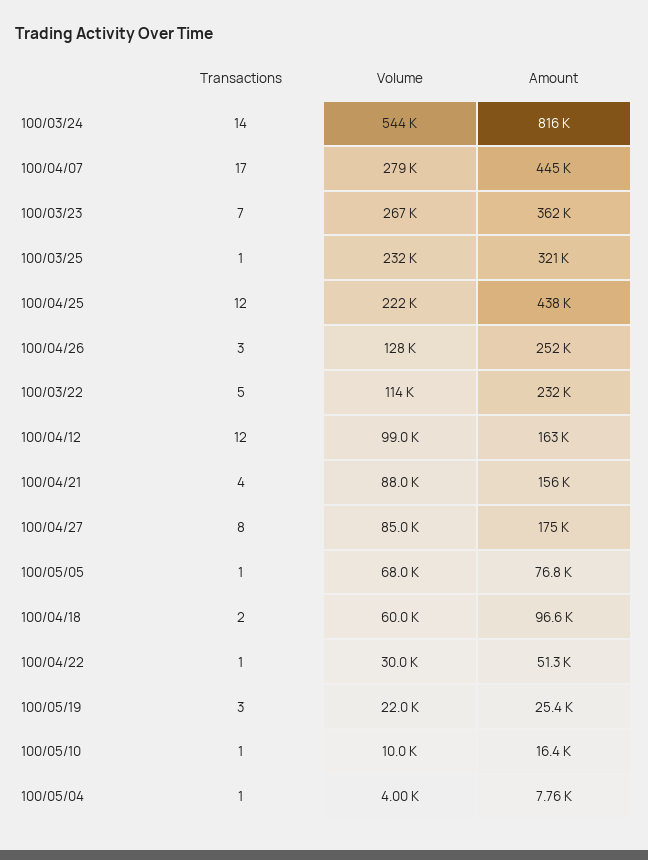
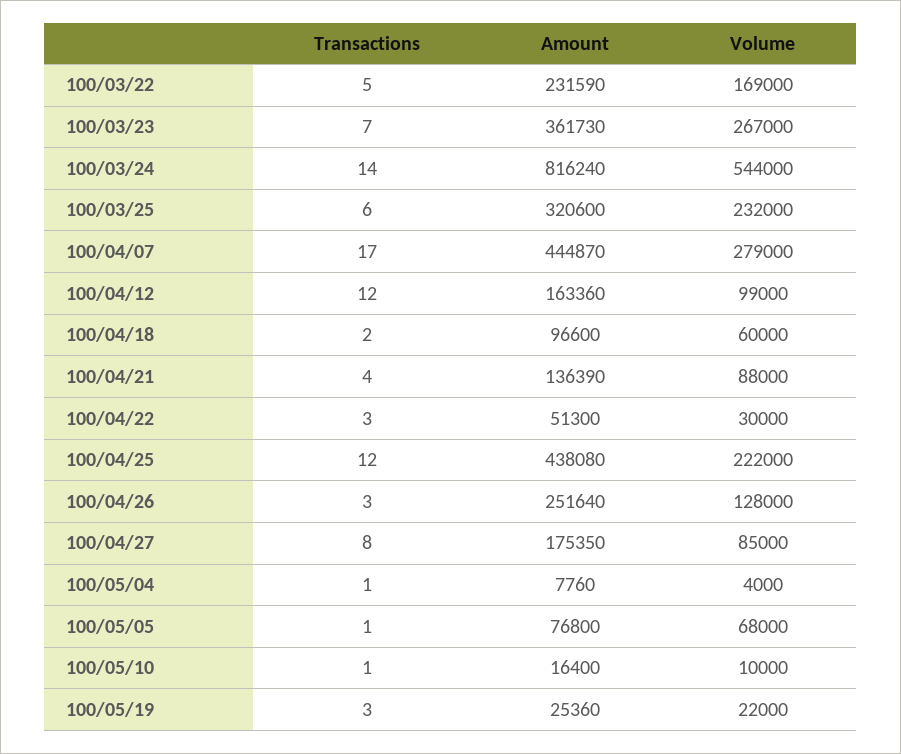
  {
    "Transactions": {
      "100/03/24": 14,
      "100/04/07": 17,
      "100/03/23": 7,
-     "100/03/25": 1,
+     "100/03/25": 6,
      "100/04/25": 12,
      "100/04/26": 3,
      "100/03/22": 5,
      "100/04/12": 12,
      "100/04/21": 4,
      "100/04/27": 8,
      "100/05/05": 1,
      "100/04/18": 2,
-     "100/04/22": 1,
+     "100/04/22": 3,
      "100/05/19": 3,
      "100/05/10": 1,
      "100/05/04": 1
    },
    "Volume": {
      "100/03/24": 544000,
      "100/04/07": 279000,
      "100/03/23": 267000,
      "100/03/25": 232000,
      "100/04/25": 222000,
      "100/04/26": 128000,
-     "100/03/22": 114000,
+     "100/03/22": 169000,
      "100/04/12": 99000,
      "100/04/21": 88000,
      "100/04/27": 85000,
      "100/05/05": 68000,
      "100/04/18": 60000,
      "100/04/22": 30000,
      "100/05/19": 22000,
      "100/05/10": 10000,
      "100/05/04": 4000
    },
    "Amount": {
      "100/03/24": 816240,
      "100/04/07": 444870,
      "100/03/23": 361730,
      "100/03/25": 320600,
      "100/04/25": 438080,
      "100/04/26": 251640,
      "100/03/22": 231590,
      "100/04/12": 163360,
-     "100/04/21": 156000,
+     "100/04/21": 136390,
      "100/04/27": 175350,
      "100/05/05": 76800,
      "100/04/18": 96600,
      "100/04/22": 51300,
      "100/05/19": 25360,
      "100/05/10": 16400,
      "100/05/04": 7760
    }
  }

